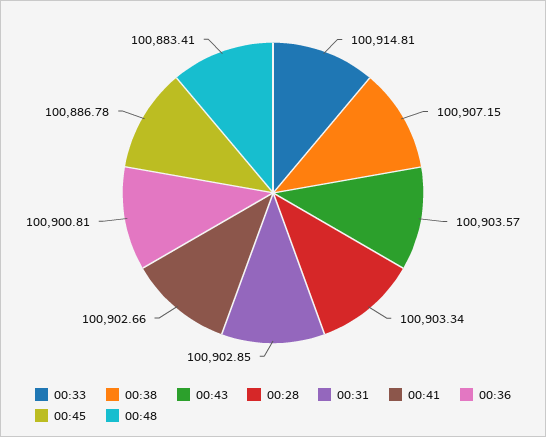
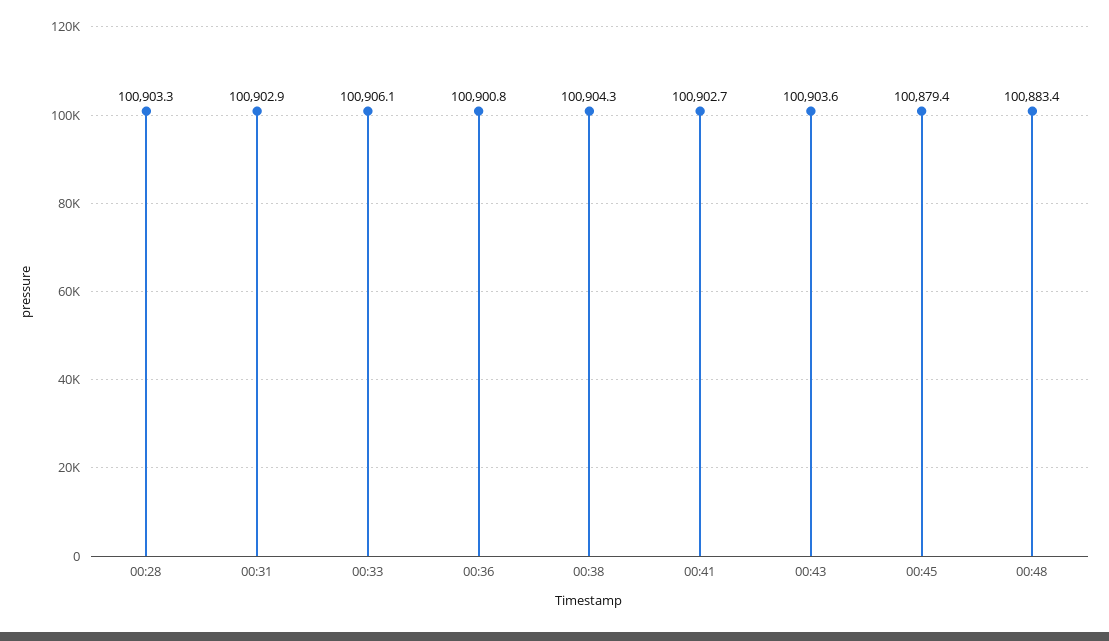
  {
-   "00:33": 100914.81,
+   "00:33": 100906.1,
-   "00:38": 100907.15,
+   "00:38": 100904.3,
    "00:43": 100903.57,
    "00:28": 100903.34,
    "00:31": 100902.85,
    "00:41": 100902.66,
    "00:36": 100900.81,
-   "00:45": 100886.78,
+   "00:45": 100879.4,
    "00:48": 100883.41
  }

